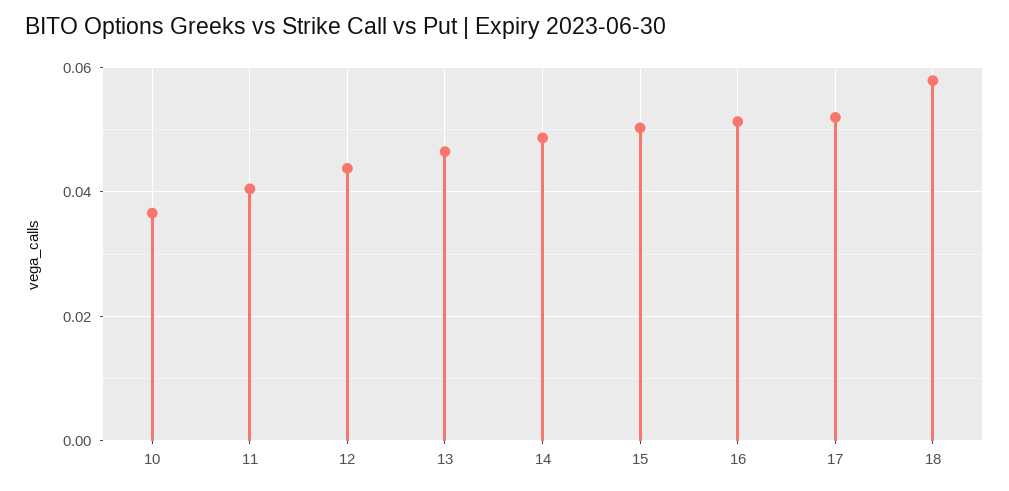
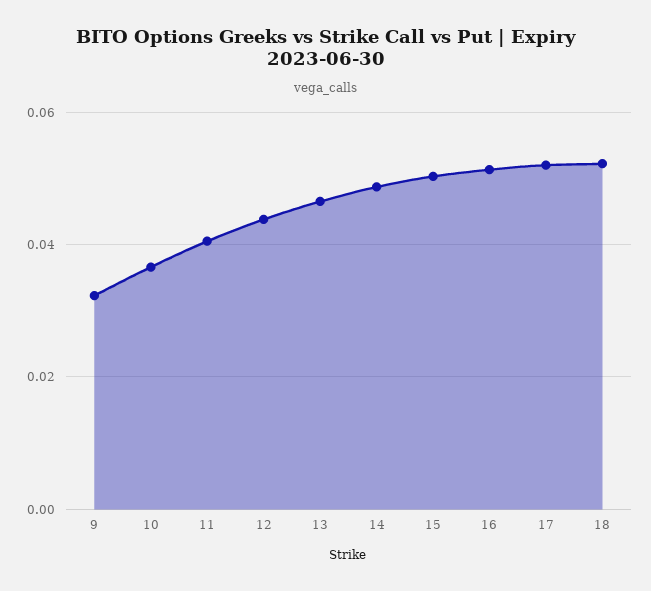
  {
    "10": 0.036,
    "11": 0.04,
    "12": 0.044,
    "13": 0.046,
    "14": 0.048,
    "15": 0.05,
    "16": 0.052,
    "17": 0.052,
-   "18": 0.058
+   "18": 0.052,
+   "9": 0.032
  }

